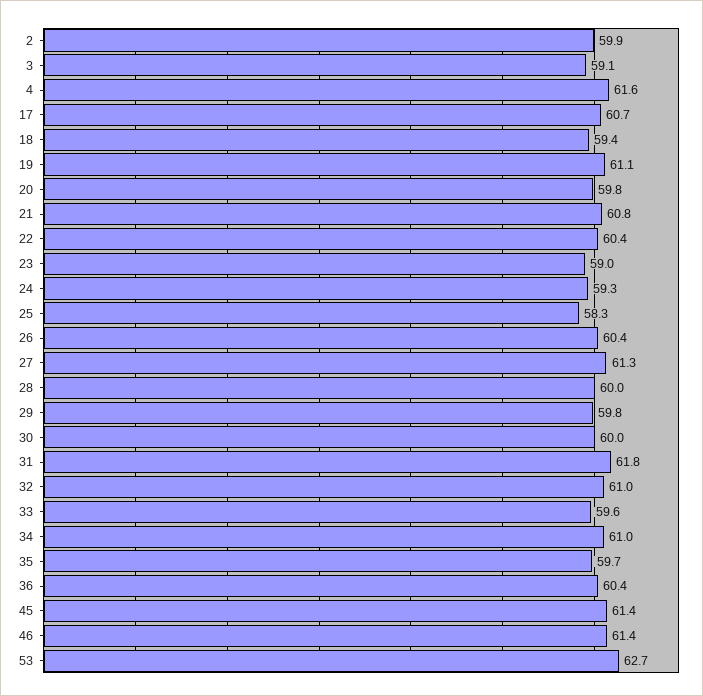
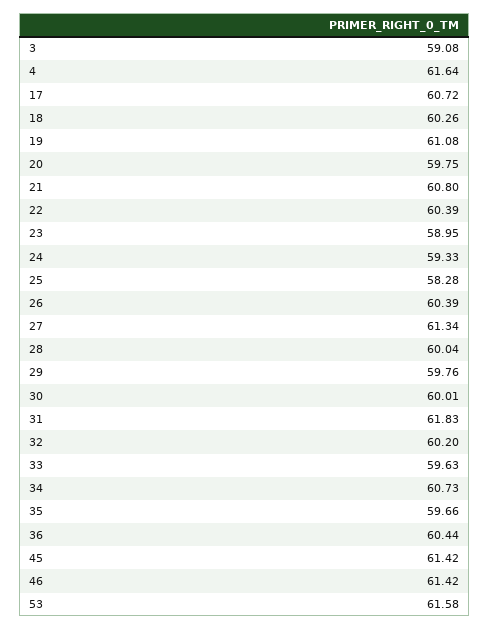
  {
-   "2": 59.9,
    "3": 59.08,
    "4": 61.64,
    "17": 60.72,
-   "18": 59.4,
+   "18": 60.26,
    "19": 61.08,
    "20": 59.75,
    "21": 60.8,
    "22": 60.39,
    "23": 58.95,
    "24": 59.33,
    "25": 58.28,
    "26": 60.39,
    "27": 61.34,
    "28": 60.04,
    "29": 59.76,
    "30": 60.01,
    "31": 61.83,
-   "32": 61,
+   "32": 60.2,
    "33": 59.63,
-   "34": 61,
+   "34": 60.73,
    "35": 59.66,
    "36": 60.44,
    "45": 61.42,
    "46": 61.42,
-   "53": 62.7
+   "53": 61.58
  }

